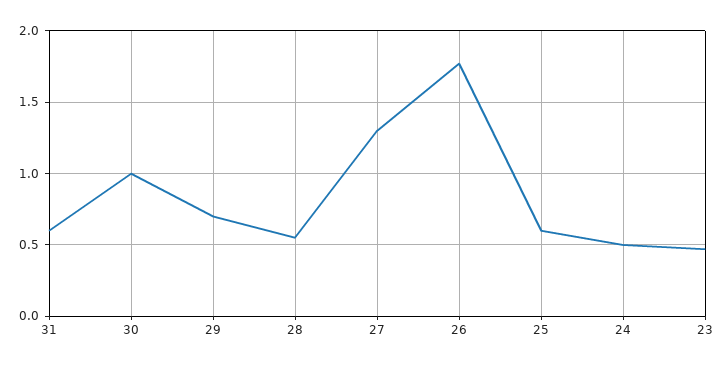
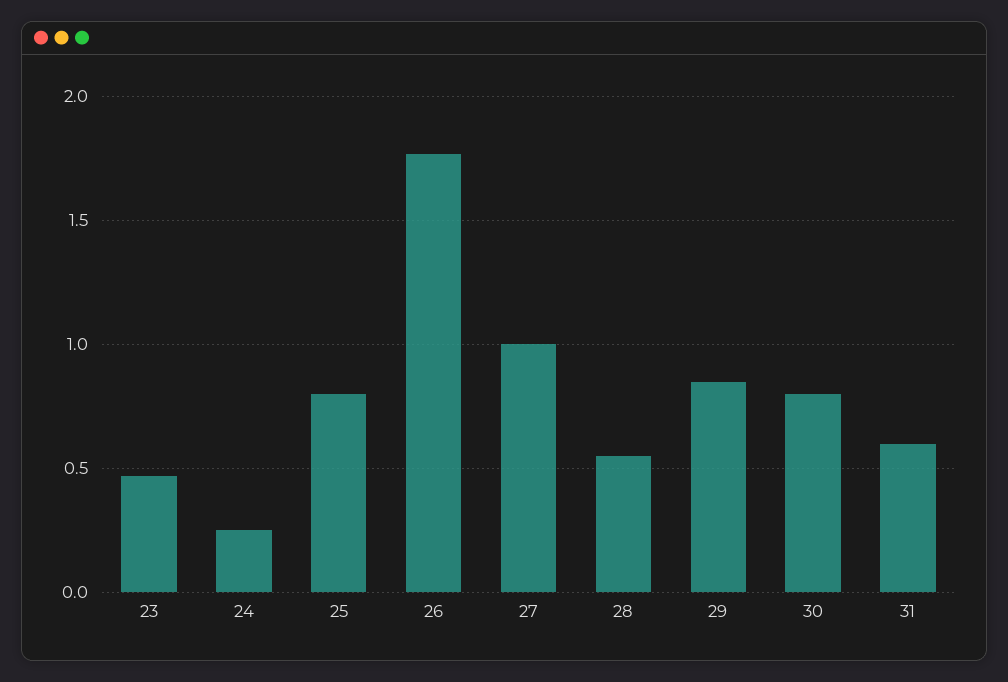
  {
    "31": 0.6,
-   "30": 1,
+   "30": 0.8,
-   "29": 0.7,
+   "29": 0.85,
    "28": 0.55,
-   "27": 1.3,
+   "27": 1,
    "26": 1.75,
-   "25": 0.6,
+   "25": 0.8,
-   "24": 0.5,
+   "24": 0.25,
    "23": 0.45
  }

